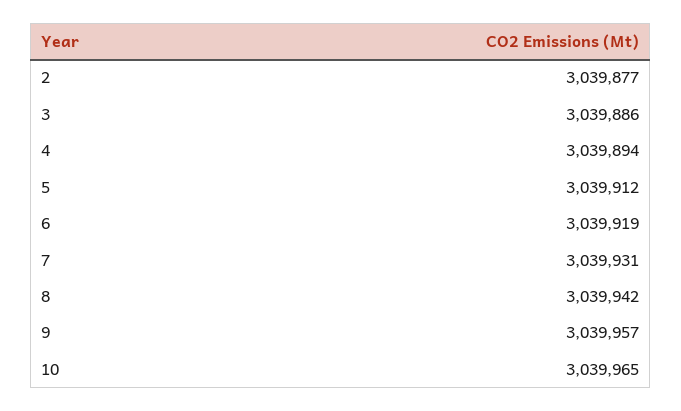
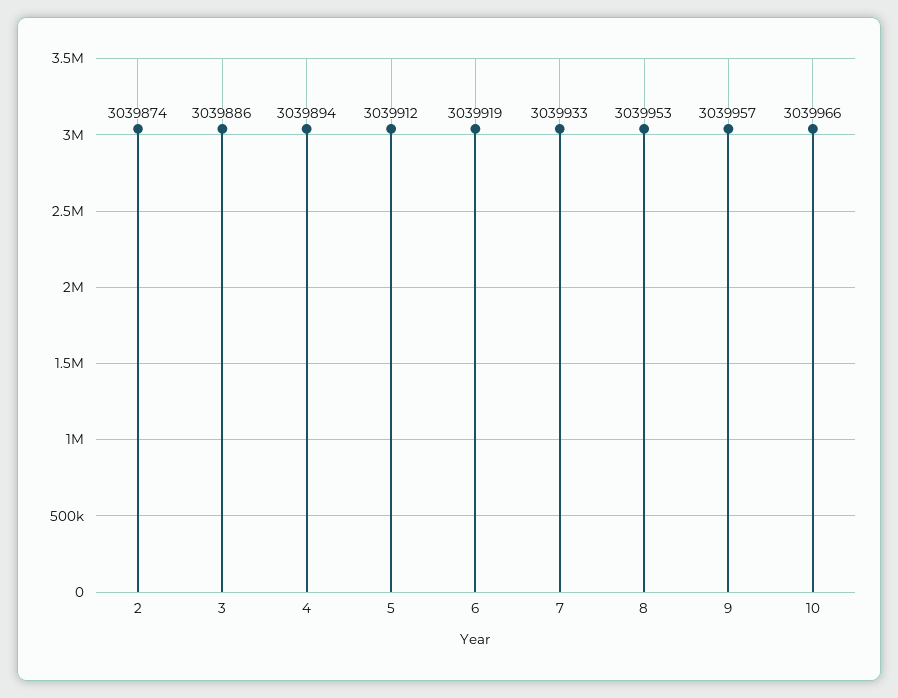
  {
-   "2": 3039877,
+   "2": 3039874,
    "3": 3039886,
    "4": 3039894,
    "5": 3039912,
    "6": 3039919,
-   "7": 3039931,
+   "7": 3039933,
-   "8": 3039942,
+   "8": 3039953,
    "9": 3039957,
-   "10": 3039965
+   "10": 3039966
  }

